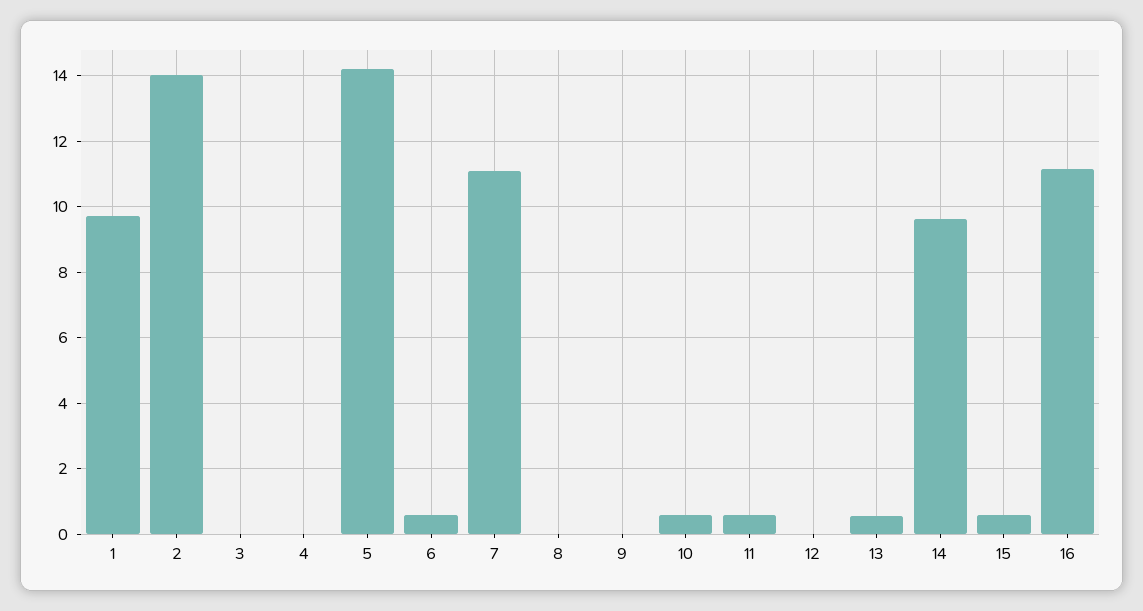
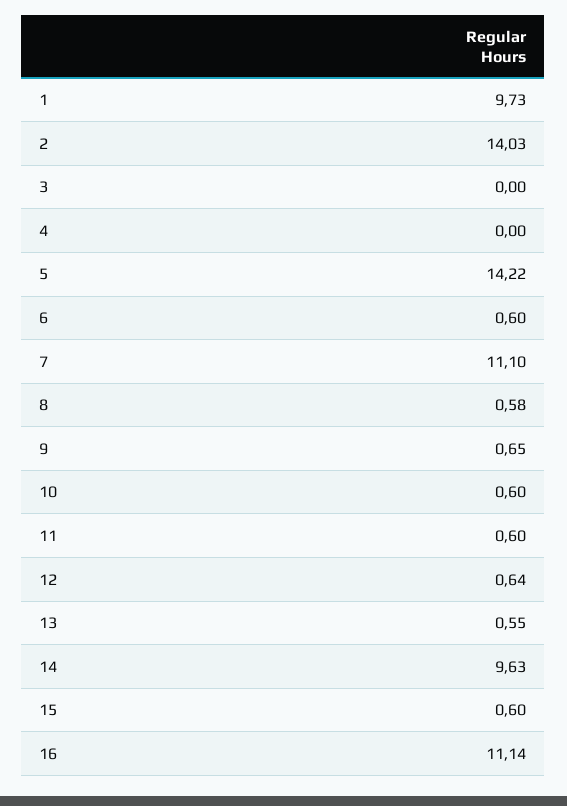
  {
    "1": 9.73,
    "2": 14.03,
    "3": 0,
    "4": 0,
    "5": 14.22,
    "6": 0.6,
    "7": 11.1,
-   "8": 0,
+   "8": 0.58,
-   "9": 0,
+   "9": 0.65,
    "10": 0.6,
    "11": 0.6,
-   "12": 0,
+   "12": 0.64,
    "13": 0.55,
    "14": 9.63,
    "15": 0.6,
    "16": 11.14
  }

